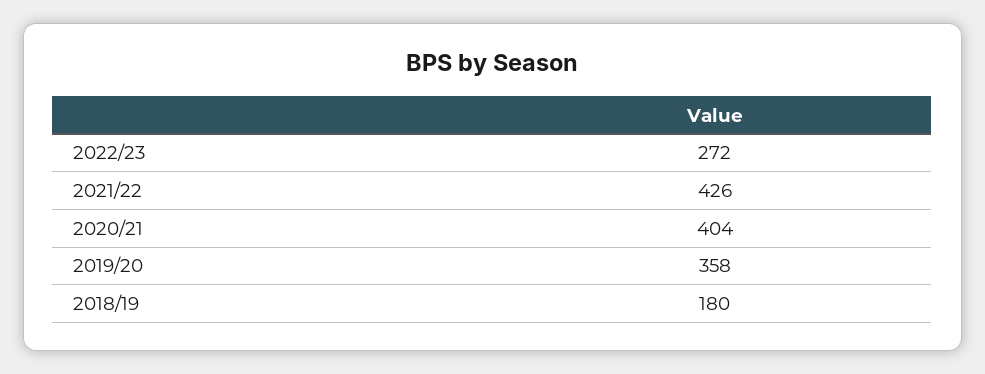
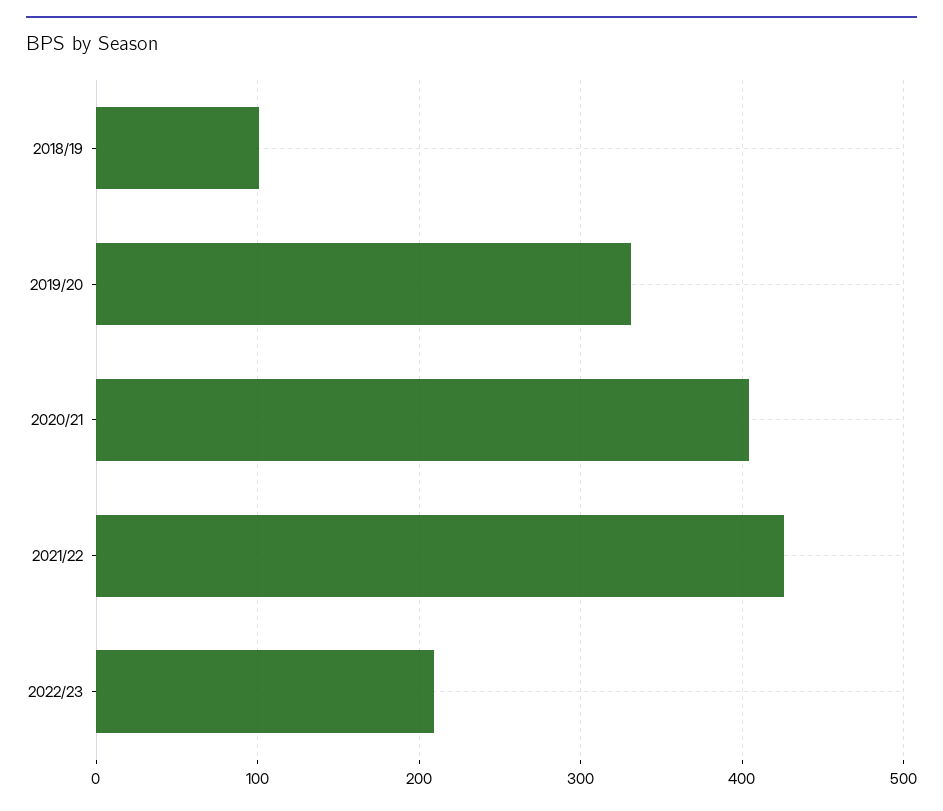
  {
-   "2022/23": 272,
+   "2022/23": 210,
    "2021/22": 426,
    "2020/21": 404,
-   "2019/20": 358,
+   "2019/20": 330,
-   "2018/19": 180
+   "2018/19": 100
  }

